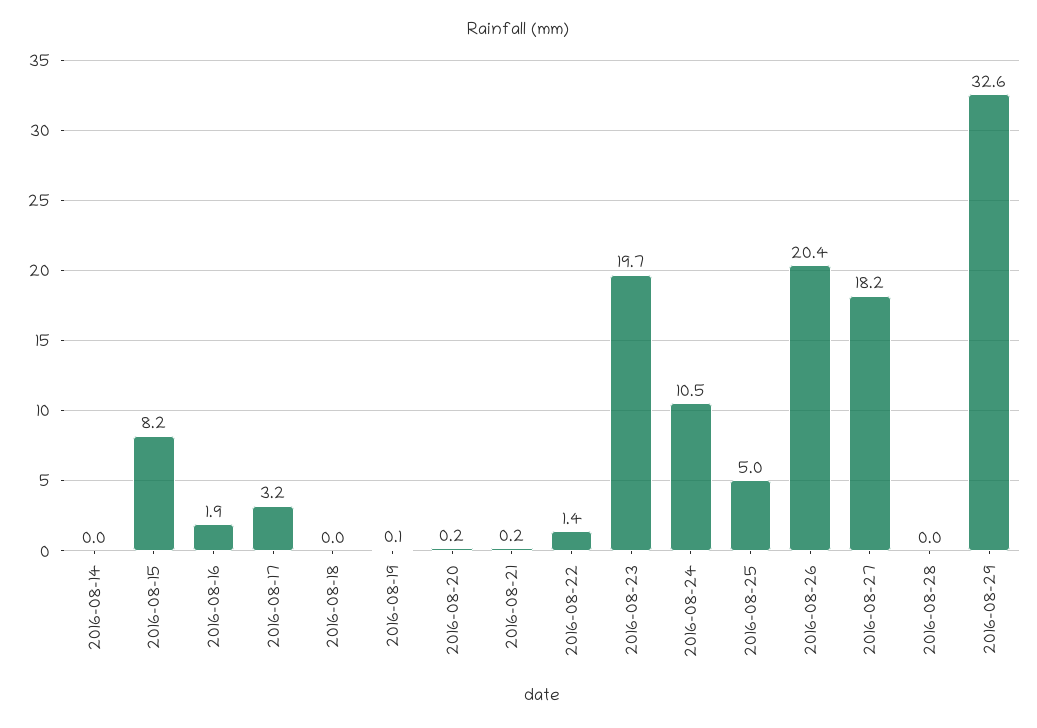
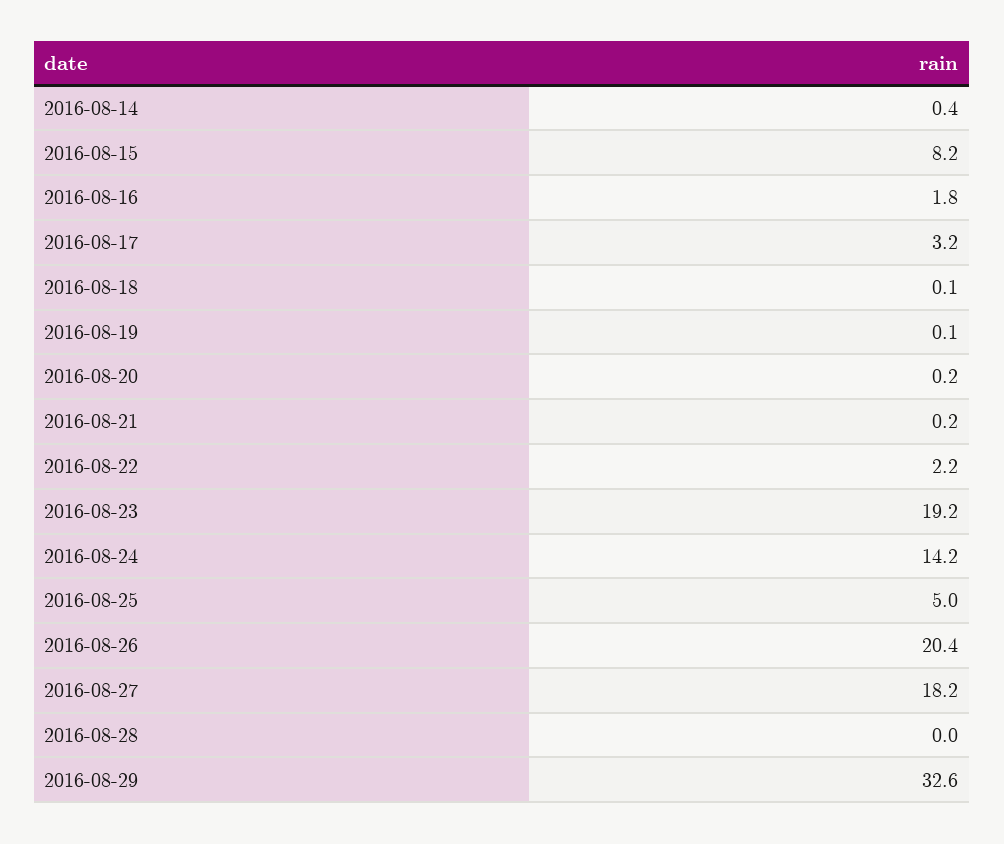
  {
-   "2016-08-14": 0,
+   "2016-08-14": 0.4,
    "2016-08-15": 8.2,
-   "2016-08-16": 1.9,
+   "2016-08-16": 1.8,
    "2016-08-17": 3.2,
-   "2016-08-18": 0,
+   "2016-08-18": 0.1,
    "2016-08-19": 0.1,
    "2016-08-20": 0.2,
    "2016-08-21": 0.2,
-   "2016-08-22": 1.4,
+   "2016-08-22": 2.2,
-   "2016-08-23": 19.7,
+   "2016-08-23": 19.2,
-   "2016-08-24": 10.5,
+   "2016-08-24": 14.2,
    "2016-08-25": 5,
    "2016-08-26": 20.4,
    "2016-08-27": 18.2,
    "2016-08-28": 0,
    "2016-08-29": 32.6
  }

